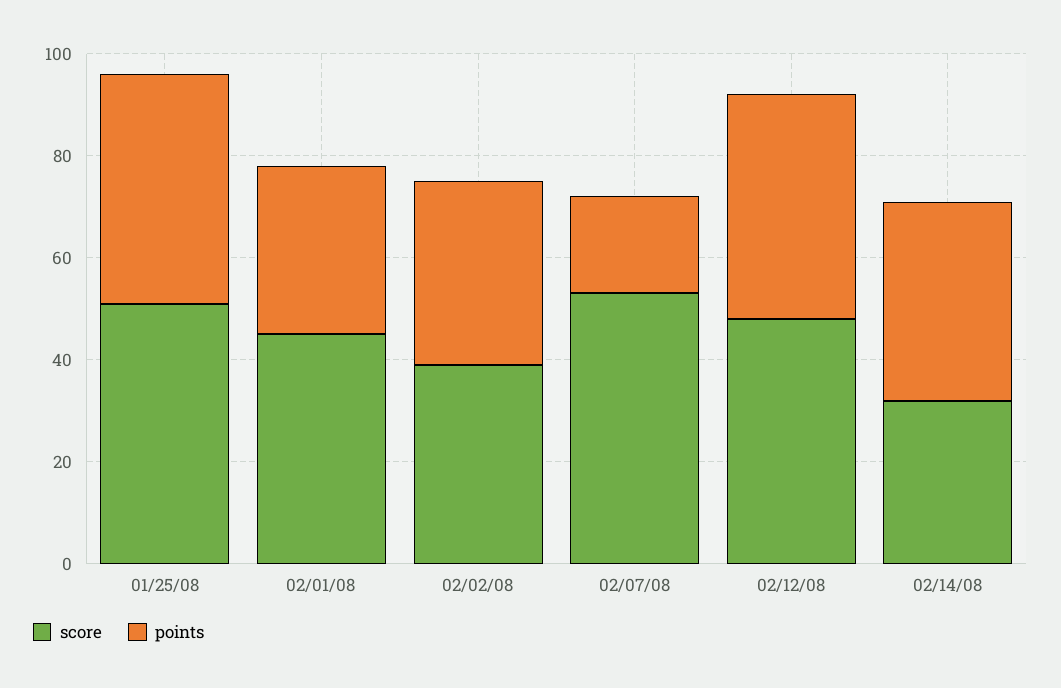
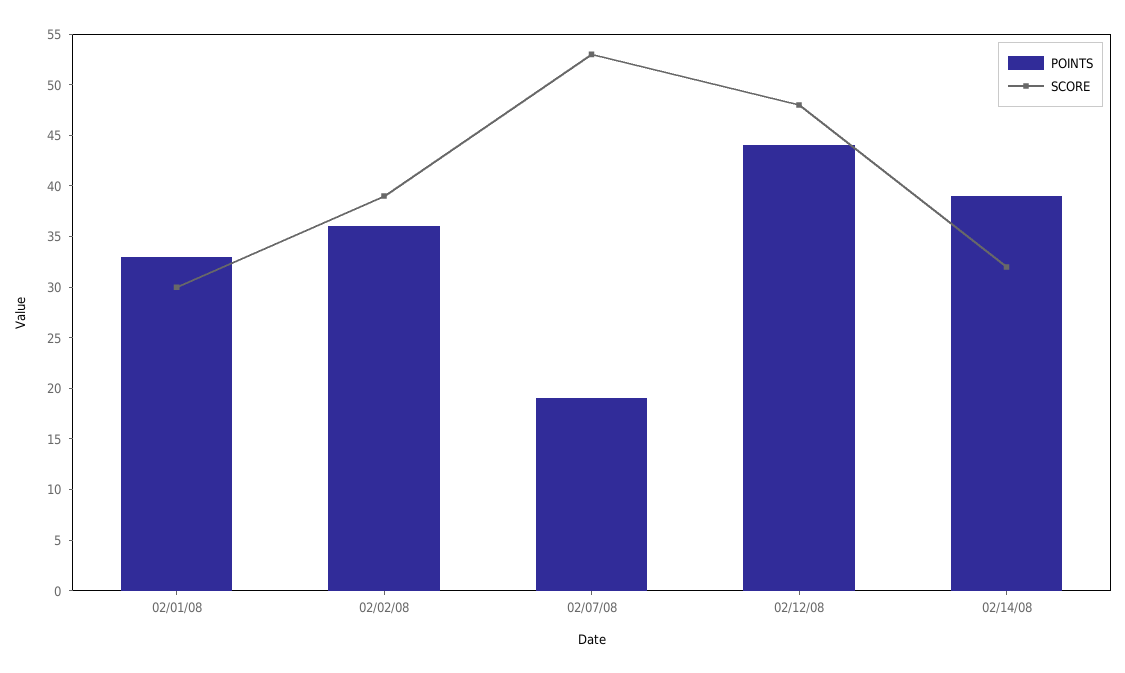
  {
    "score": {
-     "01/25/08": 50,
-     "02/01/08": 45,
+     "02/01/08": 30,
      "02/02/08": 39,
      "02/07/08": 53,
      "02/12/08": 48,
      "02/14/08": 32
    },
    "points": {
-     "01/25/08": 45,
      "02/01/08": 33,
      "02/02/08": 36,
      "02/07/08": 19,
      "02/12/08": 44,
      "02/14/08": 39
    }
  }

